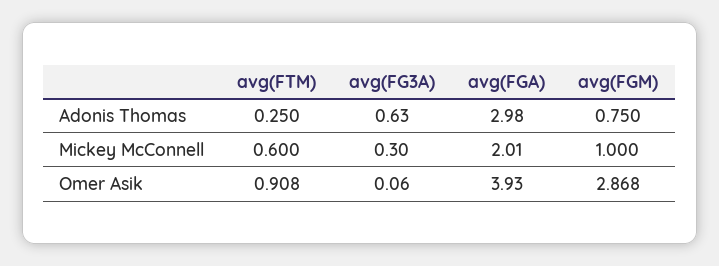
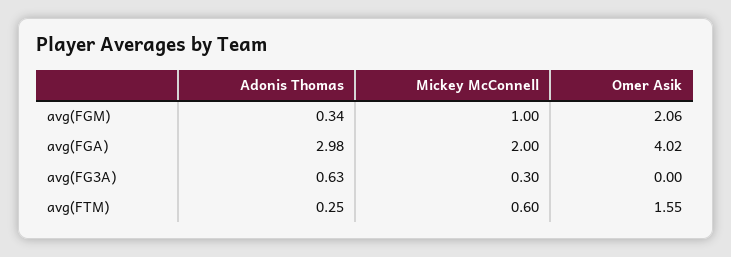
  {
    "avg(FTM)": {
      "Adonis Thomas": 0.25,
      "Mickey McConnell": 0.6,
-     "Omer Asik": 0.908
+     "Omer Asik": 1.55
    },
    "avg(FG3A)": {
      "Adonis Thomas": 0.63,
      "Mickey McConnell": 0.3,
-     "Omer Asik": 0.06
+     "Omer Asik": 0
    },
    "avg(FGA)": {
      "Adonis Thomas": 2.98,
-     "Mickey McConnell": 2.01,
+     "Mickey McConnell": 2,
-     "Omer Asik": 3.93
+     "Omer Asik": 4.02
    },
    "avg(FGM)": {
-     "Adonis Thomas": 0.75,
+     "Adonis Thomas": 0.34,
      "Mickey McConnell": 1,
-     "Omer Asik": 2.868
+     "Omer Asik": 2.06
    }
  }

